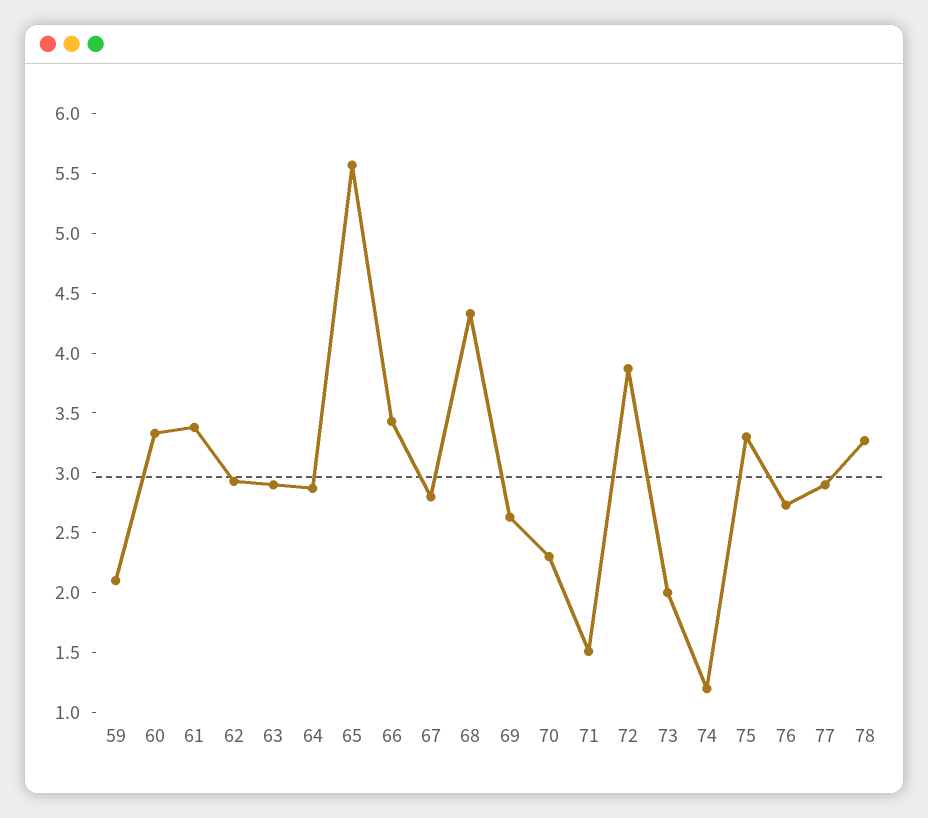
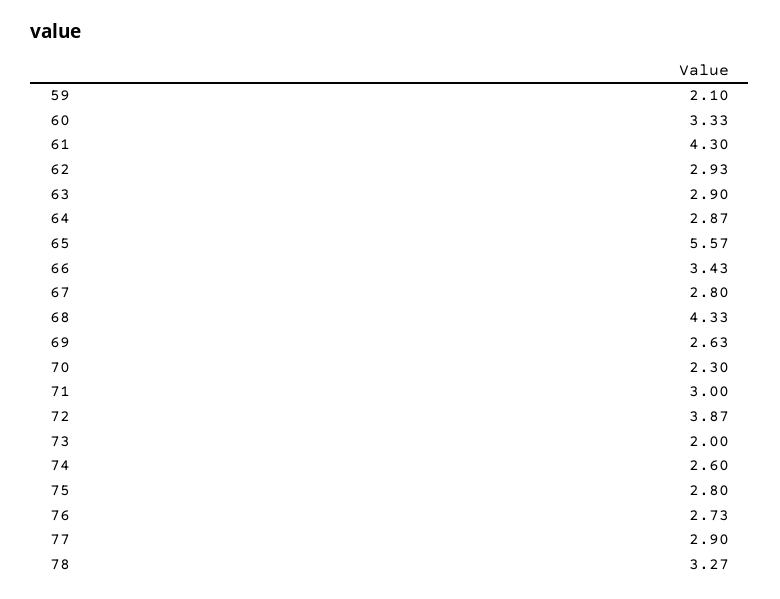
  {
    "59": 2.1,
    "60": 3.33,
-   "61": 3.4,
+   "61": 4.3,
    "62": 2.93,
    "63": 2.9,
    "64": 2.87,
    "65": 5.57,
    "66": 3.43,
    "67": 2.8,
    "68": 4.33,
    "69": 2.63,
    "70": 2.3,
-   "71": 1.5,
+   "71": 3,
    "72": 3.87,
    "73": 2,
-   "74": 1.2,
+   "74": 2.6,
-   "75": 3.3,
+   "75": 2.8,
    "76": 2.73,
    "77": 2.9,
    "78": 3.27
  }

